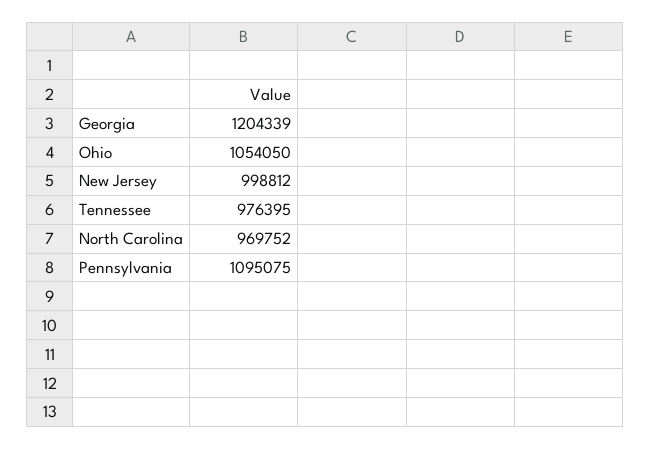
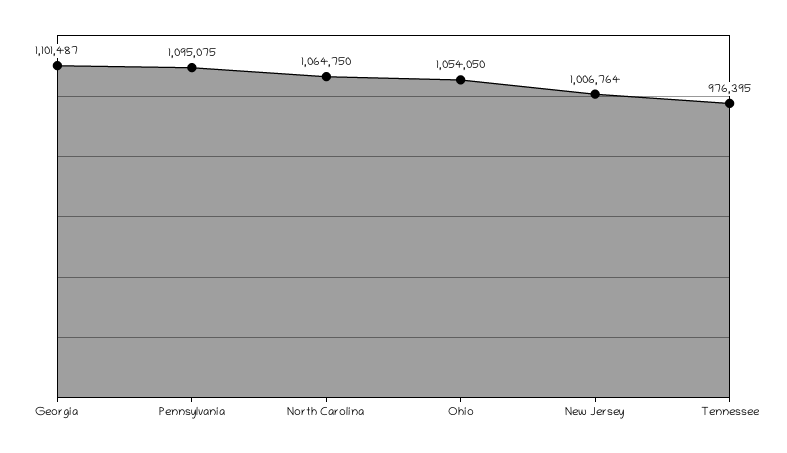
  {
-   "Georgia": 1204339,
+   "Georgia": 1101487,
    "Ohio": 1054050,
-   "New Jersey": 998812,
+   "New Jersey": 1006764,
    "Tennessee": 976395,
-   "North Carolina": 969752,
+   "North Carolina": 1064750,
    "Pennsylvania": 1095075
  }

